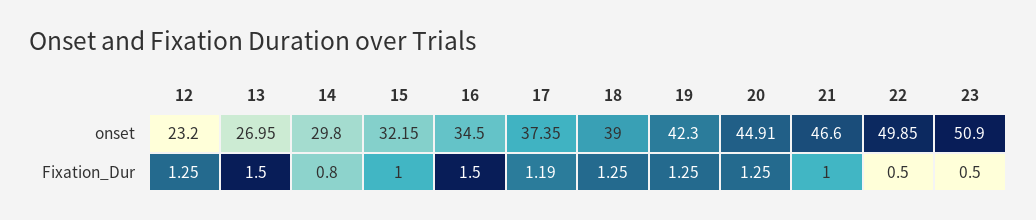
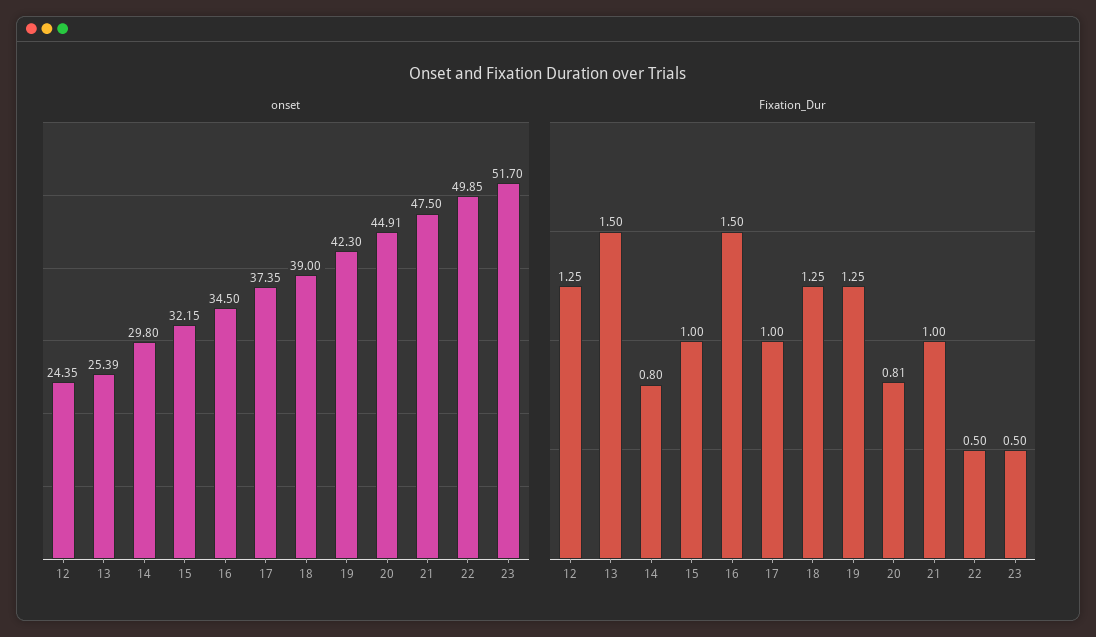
  {
    "onset": {
-     "12": 23.2,
+     "12": 24.35,
-     "13": 26.95,
+     "13": 25.39,
      "14": 29.8,
      "15": 32.15,
      "16": 34.5,
      "17": 37.35,
      "18": 39,
      "19": 42.3,
      "20": 44.91,
-     "21": 46.6,
+     "21": 47.5,
      "22": 49.85,
-     "23": 50.9
+     "23": 51.7
    },
    "Fixation_Dur": {
      "12": 1.25,
      "13": 1.5,
      "14": 0.8,
      "15": 1,
      "16": 1.5,
-     "17": 1.19,
+     "17": 1,
      "18": 1.25,
      "19": 1.25,
-     "20": 1.25,
+     "20": 0.81,
      "21": 1,
      "22": 0.5,
      "23": 0.5
    }
  }

